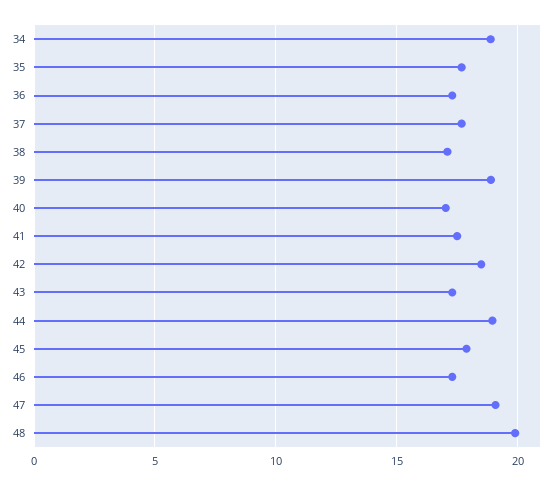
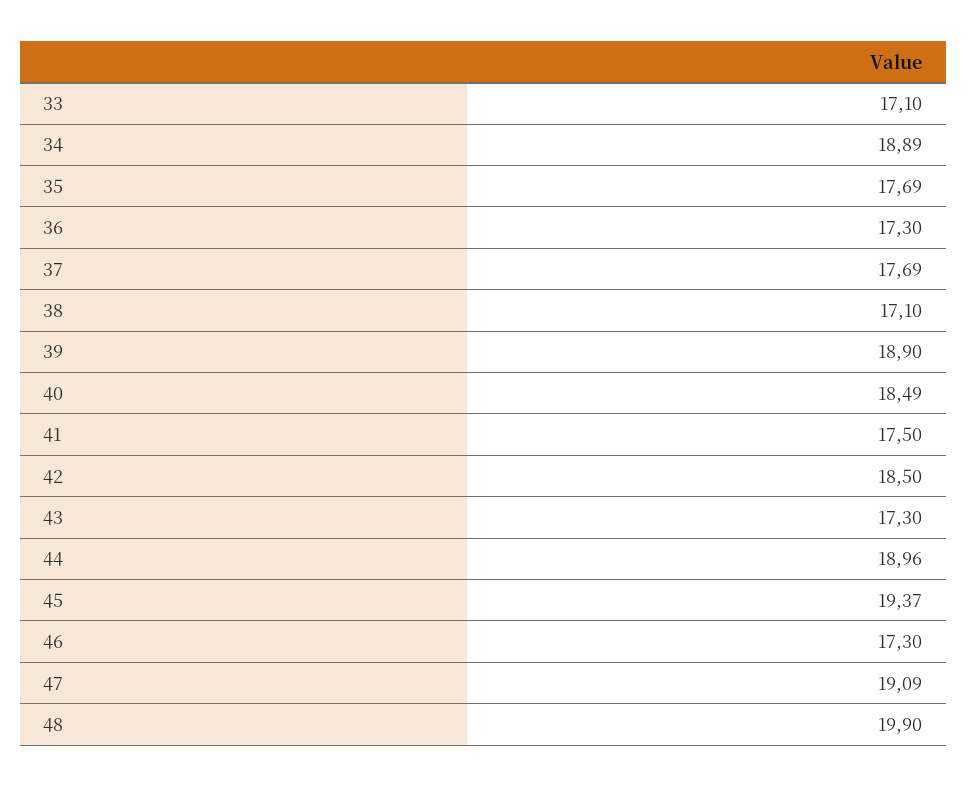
  {
    "34": 18.89,
    "35": 17.69,
    "36": 17.3,
    "37": 17.69,
    "38": 17.1,
    "39": 18.9,
-   "40": 17,
+   "40": 18.49,
    "41": 17.5,
    "42": 18.5,
    "43": 17.3,
    "44": 18.96,
-   "45": 18,
+   "45": 19.37,
    "46": 17.3,
    "47": 19.09,
-   "48": 19.9
+   "48": 19.9,
+   "33": 17.1
  }

